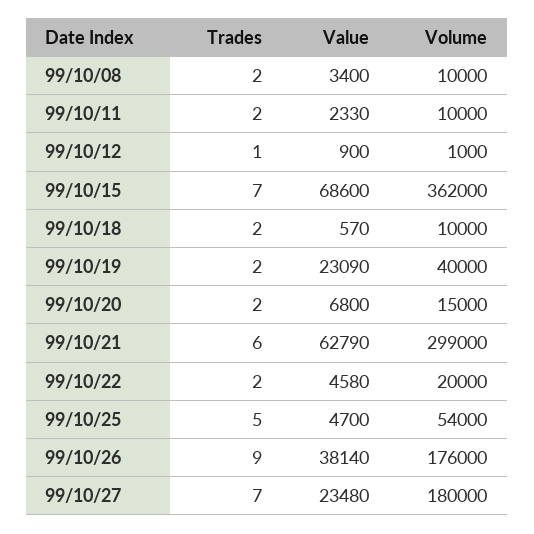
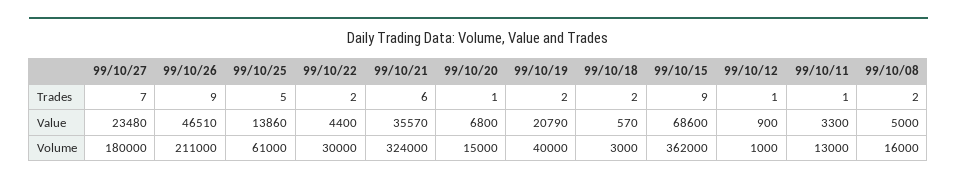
  {
    "Trades": {
      "99/10/08": 2,
-     "99/10/11": 2,
+     "99/10/11": 1,
      "99/10/12": 1,
-     "99/10/15": 7,
+     "99/10/15": 9,
      "99/10/18": 2,
      "99/10/19": 2,
-     "99/10/20": 2,
+     "99/10/20": 1,
      "99/10/21": 6,
      "99/10/22": 2,
      "99/10/25": 5,
      "99/10/26": 9,
      "99/10/27": 7
    },
    "Value": {
-     "99/10/08": 3400,
+     "99/10/08": 5000,
-     "99/10/11": 2330,
+     "99/10/11": 3300,
      "99/10/12": 900,
      "99/10/15": 68600,
      "99/10/18": 570,
-     "99/10/19": 23090,
+     "99/10/19": 20790,
      "99/10/20": 6800,
-     "99/10/21": 62790,
+     "99/10/21": 35570,
-     "99/10/22": 4580,
+     "99/10/22": 4400,
-     "99/10/25": 4700,
+     "99/10/25": 13860,
-     "99/10/26": 38140,
+     "99/10/26": 46510,
      "99/10/27": 23480
    },
    "Volume": {
-     "99/10/08": 10000,
+     "99/10/08": 16000,
-     "99/10/11": 10000,
+     "99/10/11": 13000,
      "99/10/12": 1000,
      "99/10/15": 362000,
-     "99/10/18": 10000,
+     "99/10/18": 3000,
      "99/10/19": 40000,
      "99/10/20": 15000,
-     "99/10/21": 299000,
+     "99/10/21": 324000,
-     "99/10/22": 20000,
+     "99/10/22": 30000,
-     "99/10/25": 54000,
+     "99/10/25": 61000,
-     "99/10/26": 176000,
+     "99/10/26": 211000,
      "99/10/27": 180000
    }
  }

